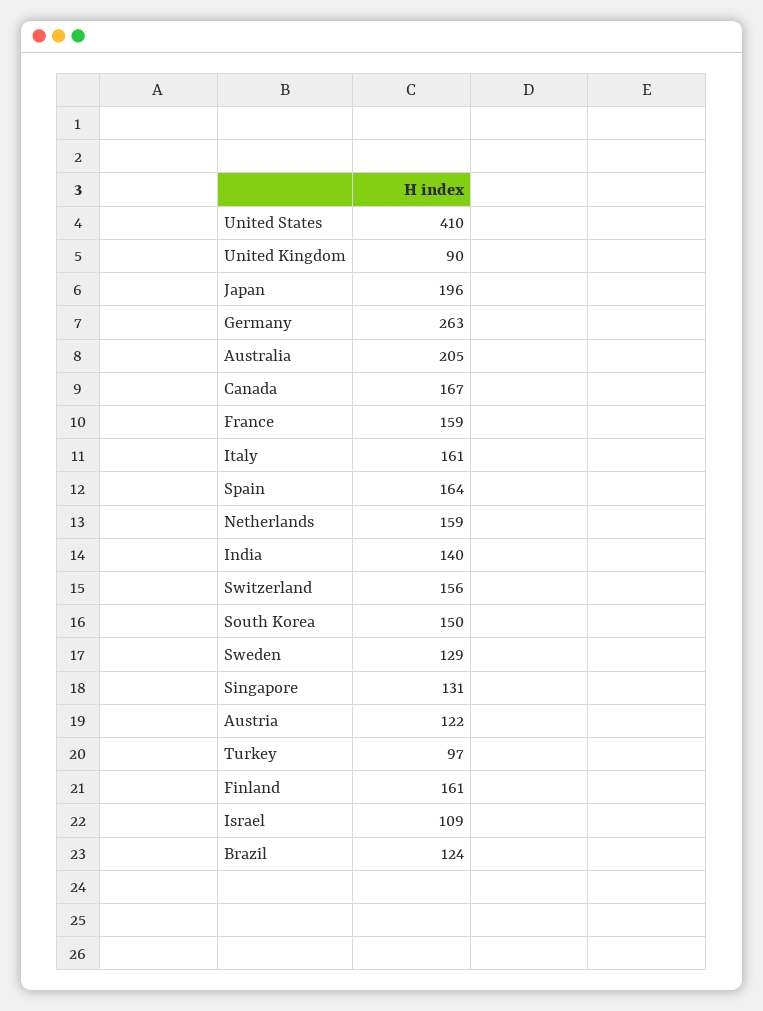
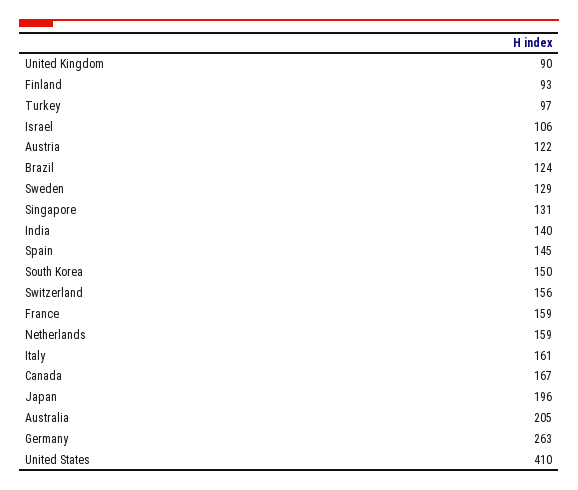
  {
    "United States": 410,
    "United Kingdom": 90,
    "Japan": 196,
    "Germany": 263,
    "Australia": 205,
    "Canada": 167,
    "France": 159,
    "Italy": 161,
-   "Spain": 164,
+   "Spain": 145,
    "Netherlands": 159,
    "India": 140,
    "Switzerland": 156,
    "South Korea": 150,
    "Sweden": 129,
    "Singapore": 131,
    "Austria": 122,
    "Turkey": 97,
-   "Finland": 161,
+   "Finland": 93,
-   "Israel": 109,
+   "Israel": 106,
    "Brazil": 124
  }

